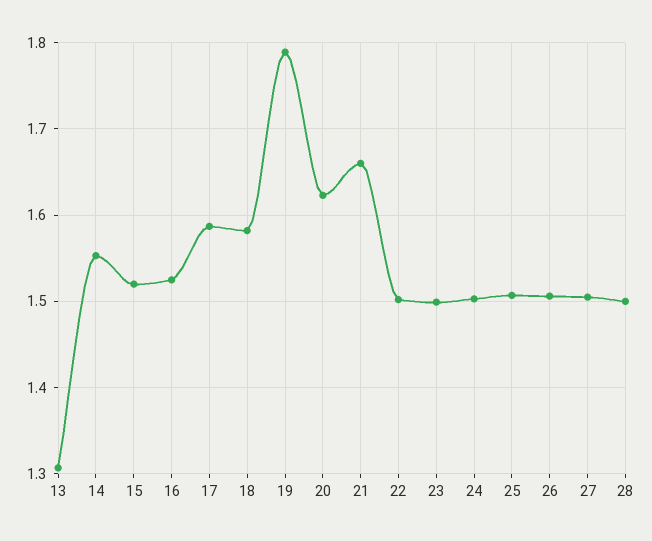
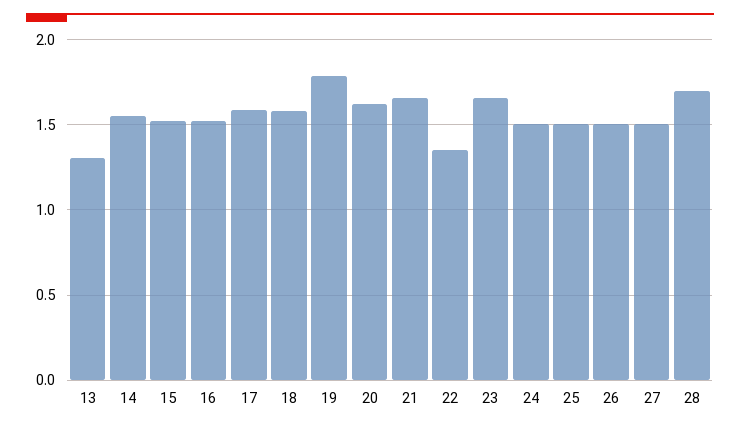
  {
    "13": 1.31,
    "14": 1.55,
    "15": 1.52,
    "16": 1.53,
    "17": 1.59,
    "18": 1.58,
    "19": 1.79,
    "20": 1.62,
    "21": 1.66,
-   "22": 1.5,
+   "22": 1.35,
-   "23": 1.5,
+   "23": 1.65,
    "24": 1.5,
    "25": 1.51,
    "26": 1.51,
    "27": 1.51,
-   "28": 1.5
+   "28": 1.7
  }

